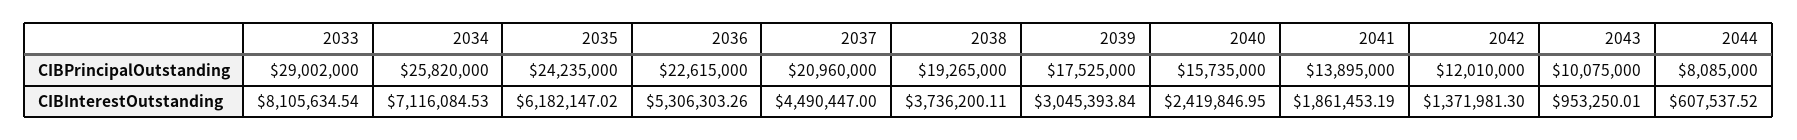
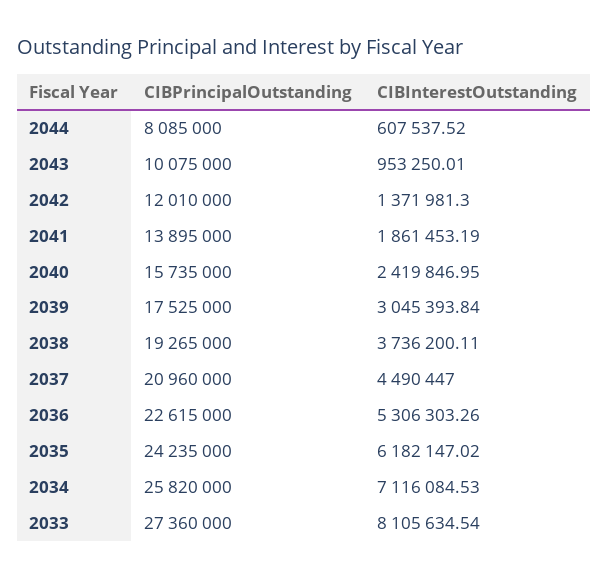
  {
    "2033": {
-     "CIBPrincipalOutstanding": 29002000,
+     "CIBPrincipalOutstanding": 27360000,
      "CIBInterestOutstanding": 8105634.54
    },
    "2034": {
      "CIBPrincipalOutstanding": 25820000,
      "CIBInterestOutstanding": 7116084.53
    },
    "2035": {
      "CIBPrincipalOutstanding": 24235000,
      "CIBInterestOutstanding": 6182147.02
    },
    "2036": {
      "CIBPrincipalOutstanding": 22615000,
      "CIBInterestOutstanding": 5306303.26
    },
    "2037": {
      "CIBPrincipalOutstanding": 20960000,
      "CIBInterestOutstanding": 4490447
    },
    "2038": {
      "CIBPrincipalOutstanding": 19265000,
      "CIBInterestOutstanding": 3736200.11
    },
    "2039": {
      "CIBPrincipalOutstanding": 17525000,
      "CIBInterestOutstanding": 3045393.84
    },
    "2040": {
      "CIBPrincipalOutstanding": 15735000,
      "CIBInterestOutstanding": 2419846.95
    },
    "2041": {
      "CIBPrincipalOutstanding": 13895000,
      "CIBInterestOutstanding": 1861453.19
    },
    "2042": {
      "CIBPrincipalOutstanding": 12010000,
      "CIBInterestOutstanding": 1371981.3
    },
    "2043": {
      "CIBPrincipalOutstanding": 10075000,
      "CIBInterestOutstanding": 953250.01
    },
    "2044": {
      "CIBPrincipalOutstanding": 8085000,
      "CIBInterestOutstanding": 607537.52
    }
  }

